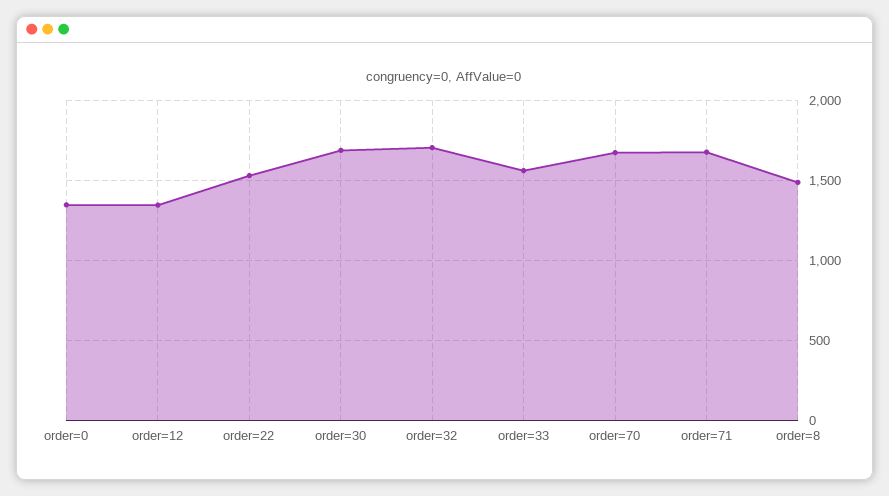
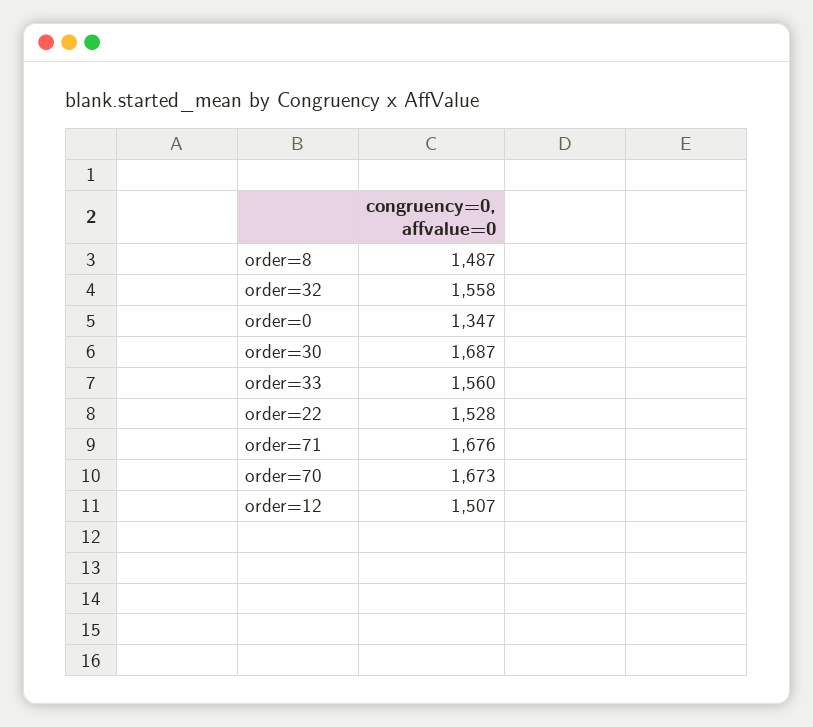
  {
    "order=0": 1347,
-   "order=12": 1350,
+   "order=12": 1507,
    "order=22": 1528,
    "order=30": 1687,
-   "order=32": 1700,
+   "order=32": 1558,
    "order=33": 1560,
    "order=70": 1673,
    "order=71": 1676,
    "order=8": 1487
  }

